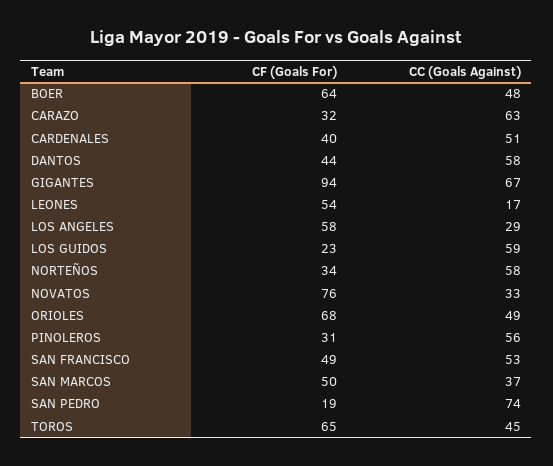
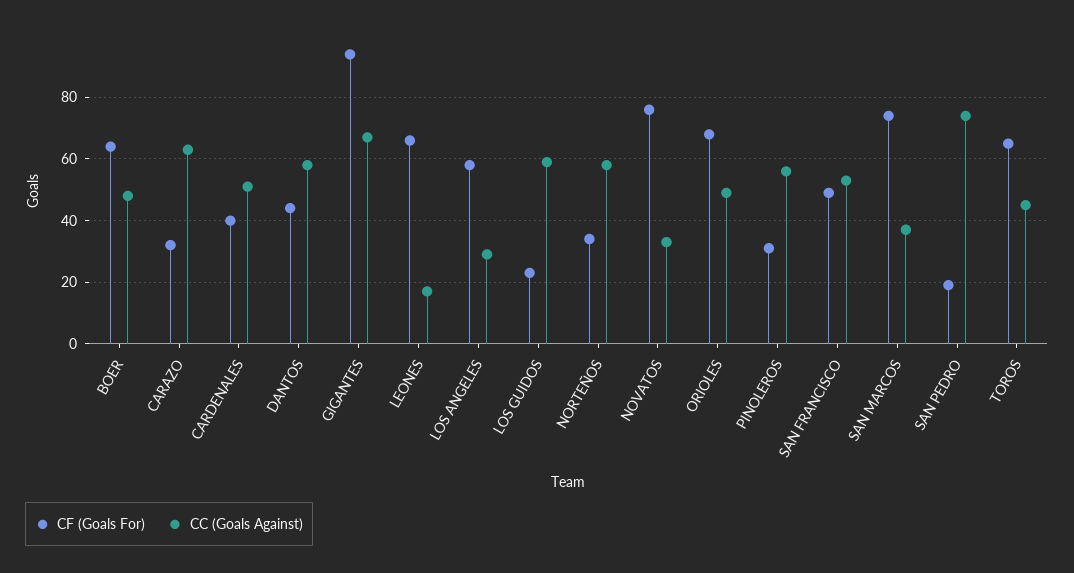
  {
    "CF (Goals For)": {
      "BOER": 64,
      "CARAZO": 32,
      "CARDENALES": 40,
      "DANTOS": 44,
      "GIGANTES": 94,
-     "LEONES": 54,
+     "LEONES": 65,
      "LOS ANGELES": 58,
      "LOS GUIDOS": 23,
      "NORTEÑOS": 34,
      "NOVATOS": 76,
      "ORIOLES": 68,
      "PINOLEROS": 31,
      "SAN FRANCISCO": 49,
-     "SAN MARCOS": 50,
+     "SAN MARCOS": 75,
      "SAN PEDRO": 19,
      "TOROS": 65
    },
    "CC (Goals Against)": {
      "BOER": 48,
      "CARAZO": 63,
      "CARDENALES": 51,
      "DANTOS": 58,
      "GIGANTES": 67,
      "LEONES": 17,
      "LOS ANGELES": 29,
      "LOS GUIDOS": 59,
      "NORTEÑOS": 58,
      "NOVATOS": 33,
      "ORIOLES": 49,
      "PINOLEROS": 56,
      "SAN FRANCISCO": 53,
      "SAN MARCOS": 37,
      "SAN PEDRO": 74,
      "TOROS": 45
    }
  }

